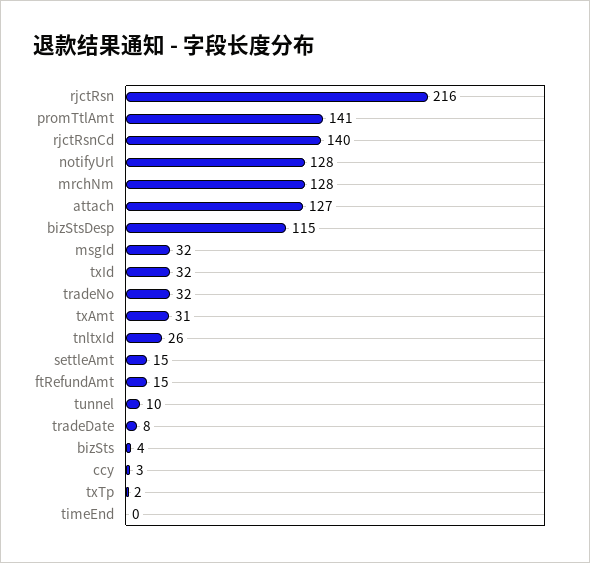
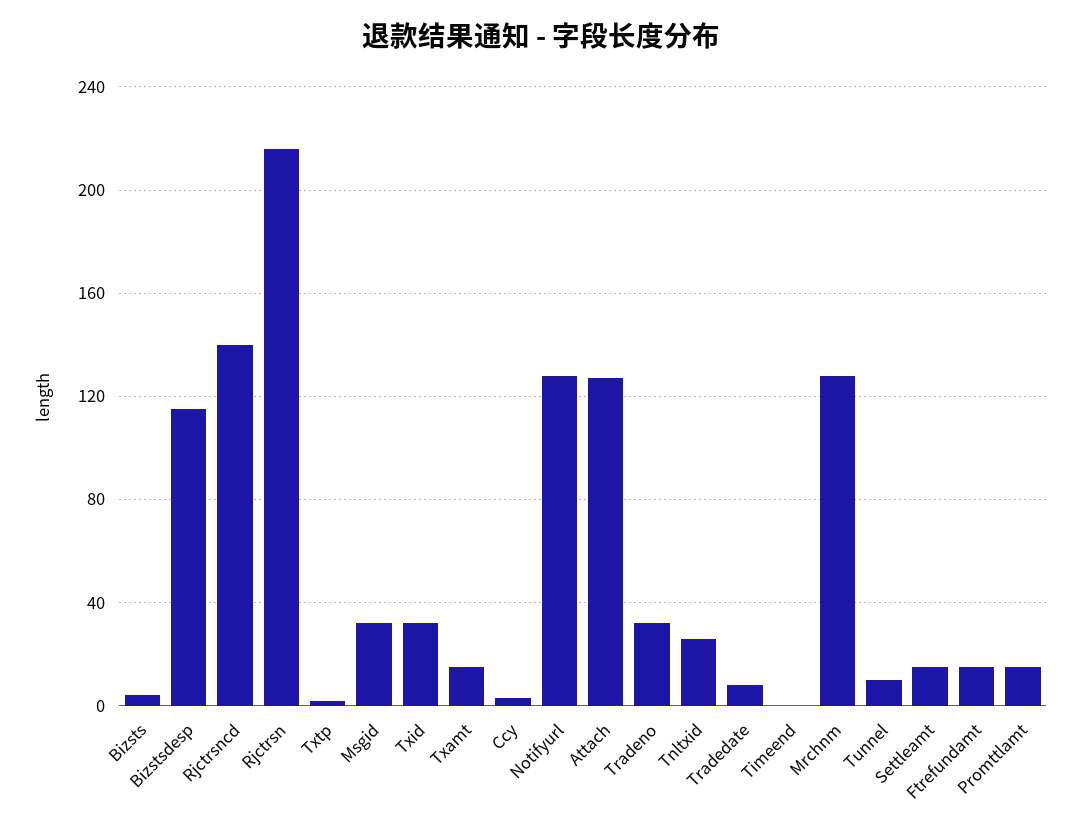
  {
    "rjctRsn": 216,
-   "promTtlAmt": 141,
+   "promTtlAmt": 15,
    "rjctRsnCd": 140,
    "notifyUrl": 128,
    "mrchNm": 128,
    "attach": 127,
    "bizStsDesp": 115,
    "msgId": 32,
    "txId": 32,
    "tradeNo": 32,
-   "txAmt": 31,
+   "txAmt": 15,
    "tnltxId": 26,
    "settleAmt": 15,
    "ftRefundAmt": 15,
    "tunnel": 10,
    "tradeDate": 8,
    "bizSts": 4,
    "ccy": 3,
    "txTp": 2,
    "timeEnd": 0
  }

